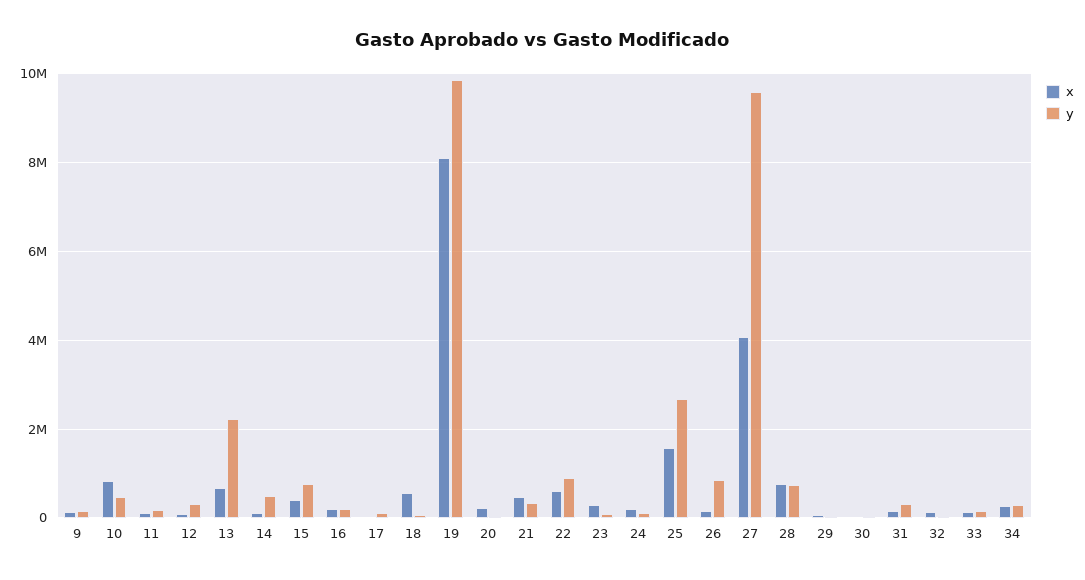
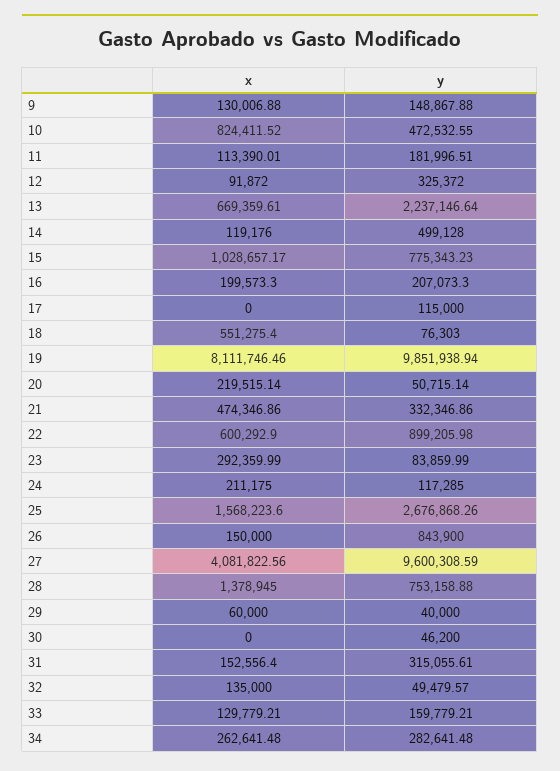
  {
    "x": {
      "9": 130006.88,
      "10": 824411.52,
      "11": 113390.01,
      "12": 91872,
      "13": 669359.61,
      "14": 119176,
-     "15": 400000,
+     "15": 1028657.17,
      "16": 199573.3,
      "17": 0,
      "18": 551275.4,
      "19": 8111746.46,
      "20": 219515.14,
      "21": 474346.86,
      "22": 600292.9,
      "23": 292359.99,
      "24": 211175,
      "25": 1568223.6,
      "26": 150000,
      "27": 4081822.56,
-     "28": 800000,
+     "28": 1378945,
      "29": 60000,
      "30": 0,
      "31": 152556.4,
      "32": 135000,
      "33": 129779.21,
      "34": 262641.48
    },
    "y": {
      "9": 148867.88,
      "10": 472532.55,
      "11": 181996.51,
      "12": 325372,
      "13": 2237146.64,
      "14": 499128,
      "15": 775343.23,
      "16": 207073.3,
      "17": 115000,
      "18": 76303,
      "19": 9851938.94,
      "20": 50715.14,
      "21": 332346.86,
      "22": 899205.98,
      "23": 83859.99,
      "24": 117285,
      "25": 2676868.26,
      "26": 843900,
      "27": 9600308.59,
      "28": 753158.88,
      "29": 40000,
      "30": 46200,
      "31": 315055.61,
      "32": 49479.57,
      "33": 159779.21,
      "34": 282641.48
    }
  }

